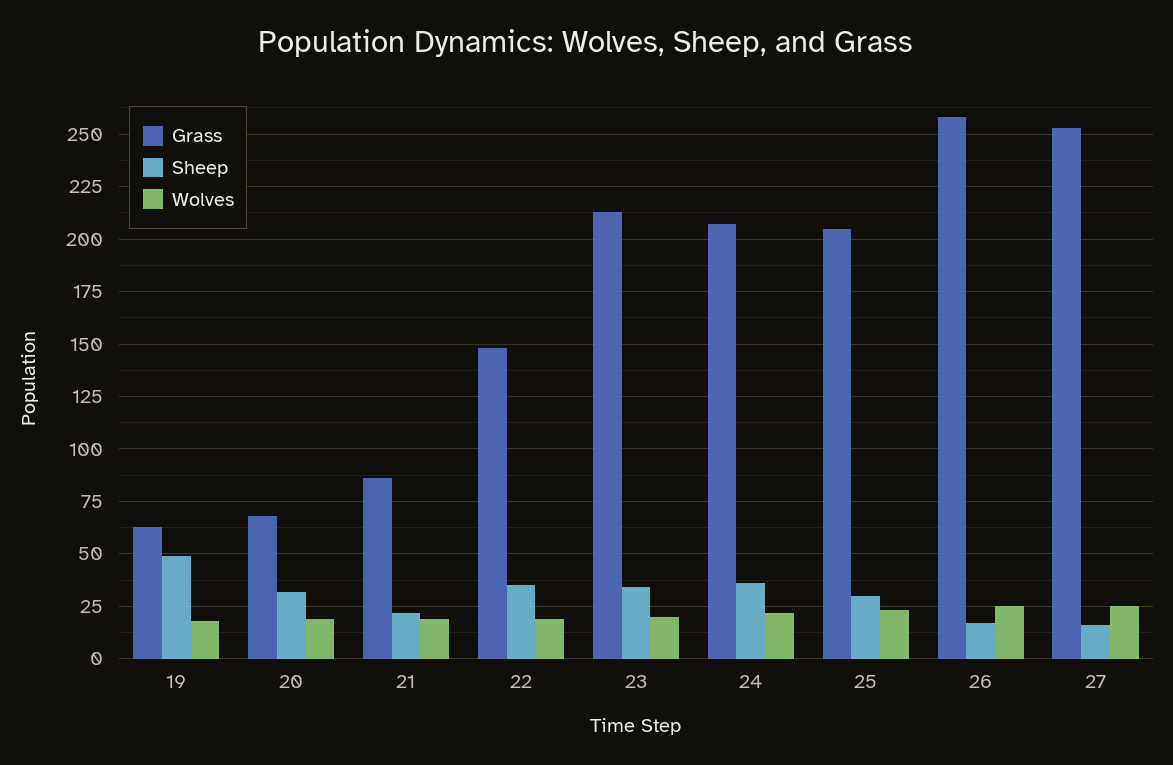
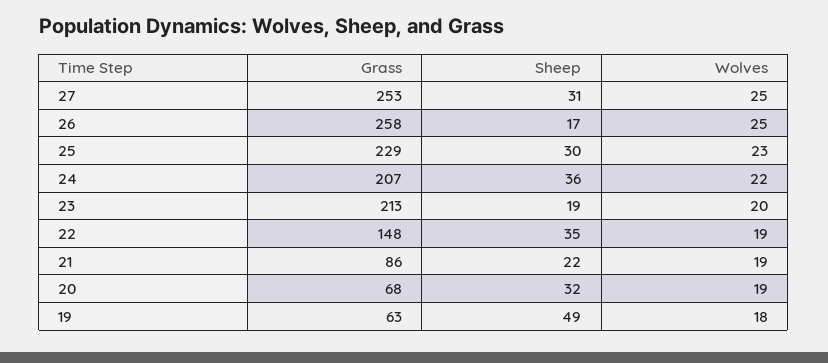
  {
    "Grass": {
      "19": 63,
      "20": 68,
      "21": 86,
      "22": 148,
      "23": 213,
      "24": 207,
-     "25": 205,
+     "25": 229,
      "26": 258,
      "27": 253
    },
    "Sheep": {
      "19": 49,
      "20": 32,
      "21": 22,
      "22": 35,
-     "23": 35,
+     "23": 19,
      "24": 36,
      "25": 30,
      "26": 17,
-     "27": 15
+     "27": 31
    },
    "Wolves": {
      "19": 18,
      "20": 19,
      "21": 19,
      "22": 19,
      "23": 20,
      "24": 22,
      "25": 23,
      "26": 25,
      "27": 25
    }
  }

